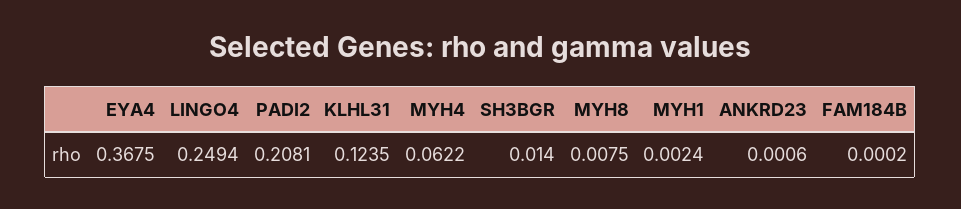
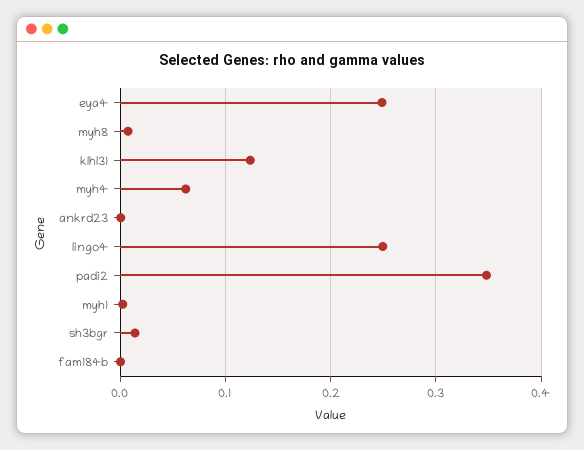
  {
-   "EYA4": 0.3675,
+   "EYA4": 0.25,
    "LINGO4": 0.2494,
-   "PADI2": 0.2081,
+   "PADI2": 0.35,
    "KLHL31": 0.1235,
    "MYH4": 0.0622,
    "SH3BGR": 0.014,
    "MYH8": 0.0075,
    "MYH1": 0.0024,
    "ANKRD23": 0.0006,
    "FAM184B": 0.0002
  }

